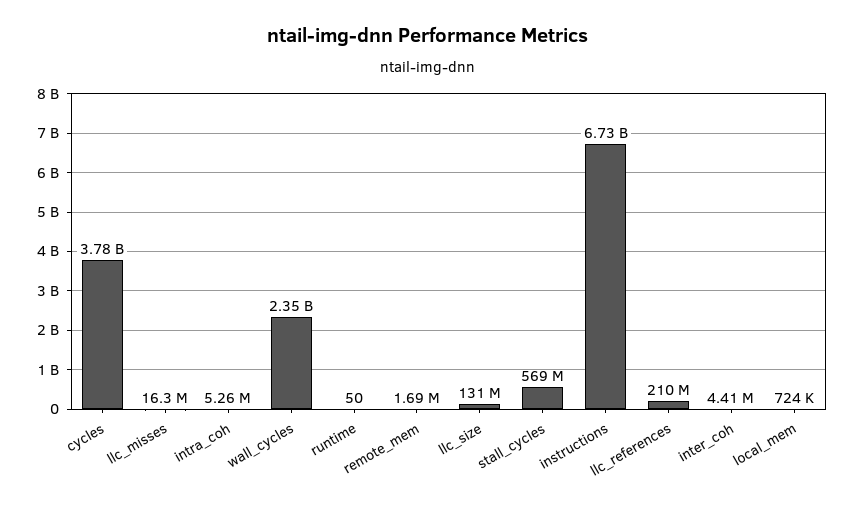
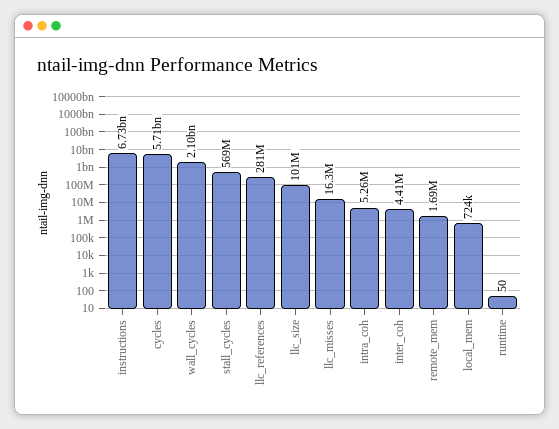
  {
-   "cycles": 3780000000,
+   "cycles": 5710000000,
    "llc_misses": 16300000,
    "intra_coh": 5260000,
-   "wall_cycles": 2350000000,
+   "wall_cycles": 2100000000,
    "runtime": 50,
    "remote_mem": 1690000,
-   "llc_size": 131000000,
+   "llc_size": 101000000,
    "stall_cycles": 569000000,
    "instructions": 6730000000,
-   "llc_references": 210000000,
+   "llc_references": 281000000,
    "inter_coh": 4410000,
    "local_mem": 724000
  }

